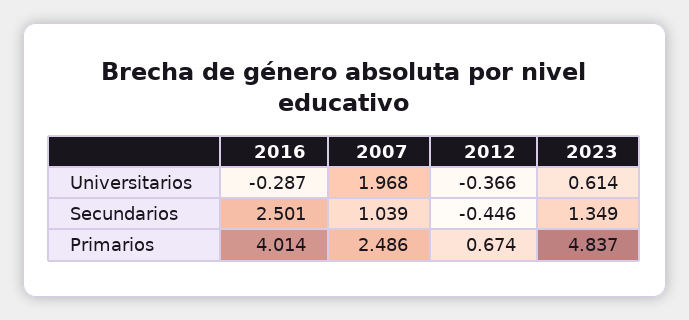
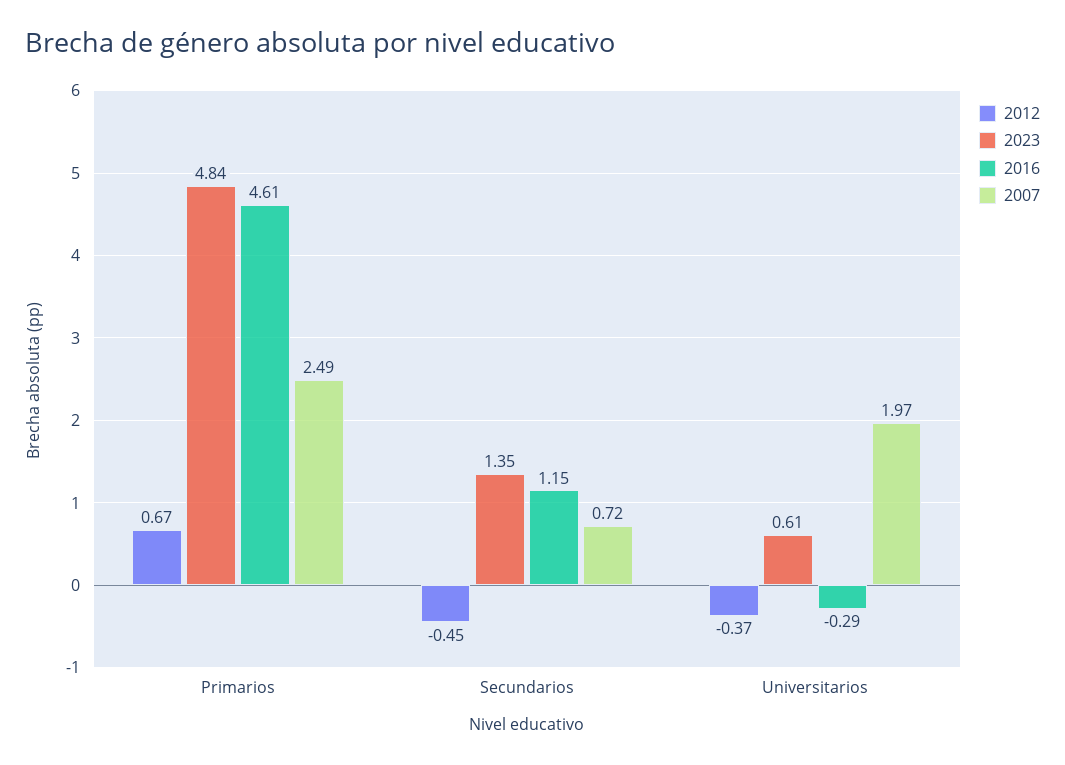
  {
    "2016": {
      "Universitarios": -0.287,
-     "Secundarios": 2.501,
+     "Secundarios": 1.15,
-     "Primarios": 4.014
+     "Primarios": 4.61
    },
    "2007": {
      "Universitarios": 1.968,
-     "Secundarios": 1.039,
+     "Secundarios": 0.72,
      "Primarios": 2.486
    },
    "2012": {
      "Universitarios": -0.366,
      "Secundarios": -0.446,
      "Primarios": 0.674
    },
    "2023": {
      "Universitarios": 0.614,
      "Secundarios": 1.349,
      "Primarios": 4.837
    }
  }

